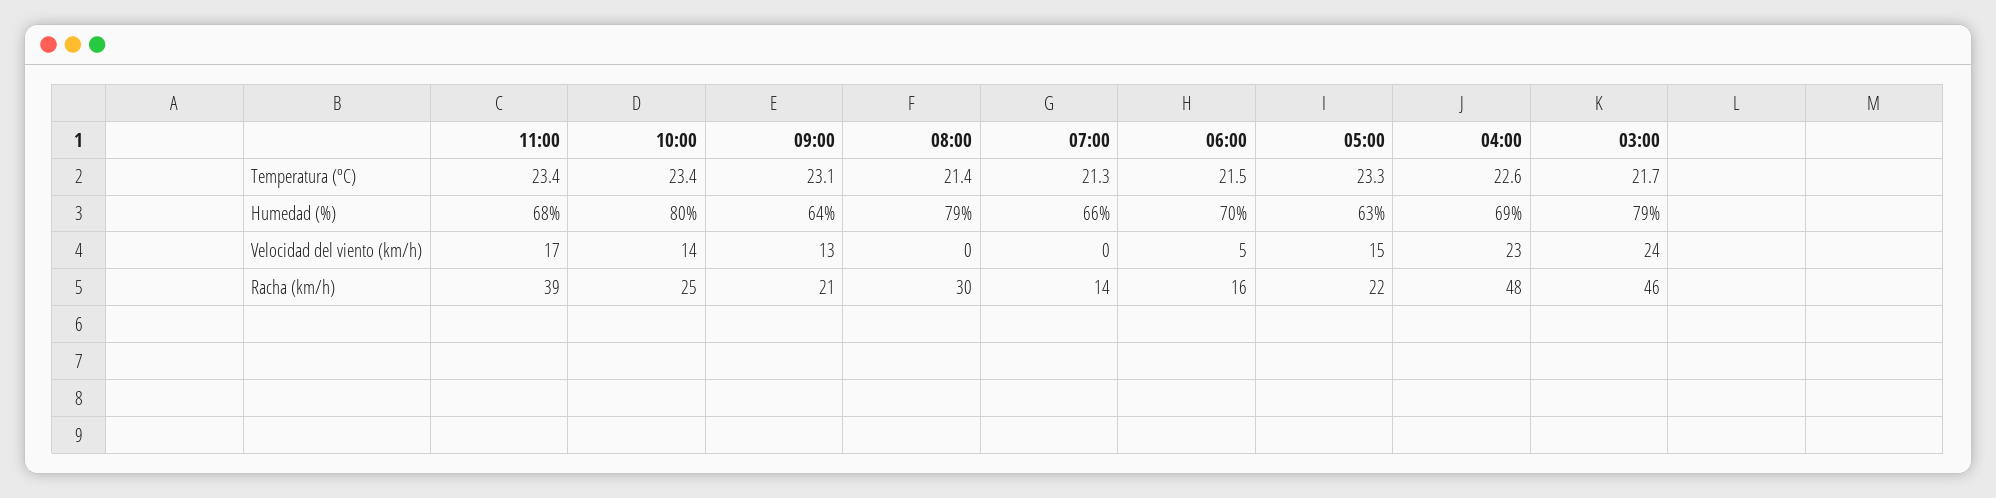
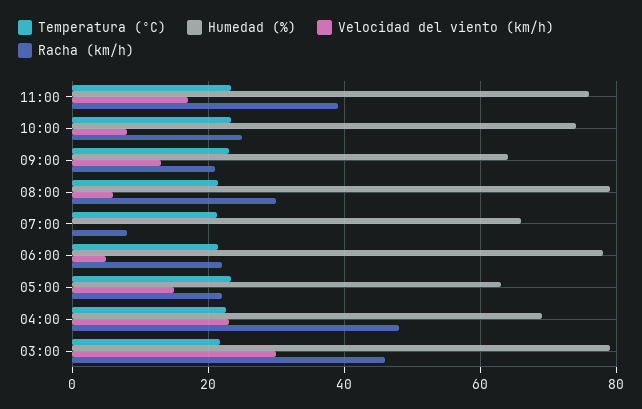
  {
    "Temperatura (ºC)": {
      "11:00": 23.4,
      "10:00": 23.4,
      "09:00": 23.1,
      "08:00": 21.4,
      "07:00": 21.3,
      "06:00": 21.5,
      "05:00": 23.3,
      "04:00": 22.6,
      "03:00": 21.7
    },
    "Humedad (%)": {
-     "11:00": 68,
+     "11:00": 76,
-     "10:00": 80,
+     "10:00": 74,
      "09:00": 64,
      "08:00": 79,
      "07:00": 66,
-     "06:00": 70,
+     "06:00": 78,
      "05:00": 63,
      "04:00": 69,
      "03:00": 79
    },
    "Velocidad del viento (km/h)": {
      "11:00": 17,
-     "10:00": 14,
+     "10:00": 8,
      "09:00": 13,
-     "08:00": 0,
+     "08:00": 6,
      "07:00": 0,
      "06:00": 5,
      "05:00": 15,
      "04:00": 23,
-     "03:00": 24
+     "03:00": 30
    },
    "Racha (km/h)": {
      "11:00": 39,
      "10:00": 25,
      "09:00": 21,
      "08:00": 30,
-     "07:00": 14,
+     "07:00": 8,
-     "06:00": 16,
+     "06:00": 22,
      "05:00": 22,
      "04:00": 48,
      "03:00": 46
    }
  }

